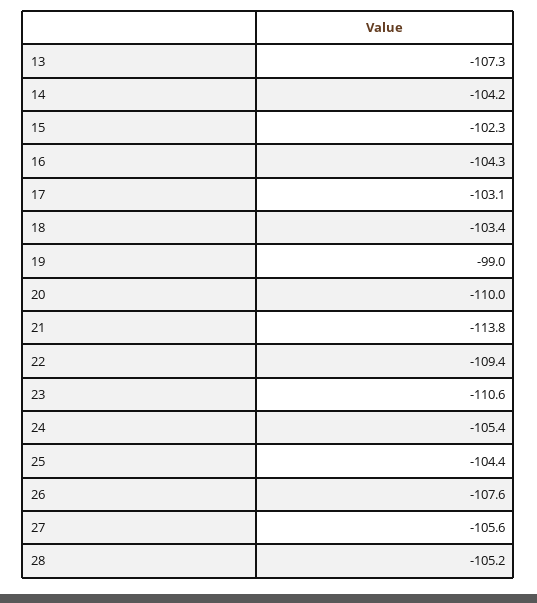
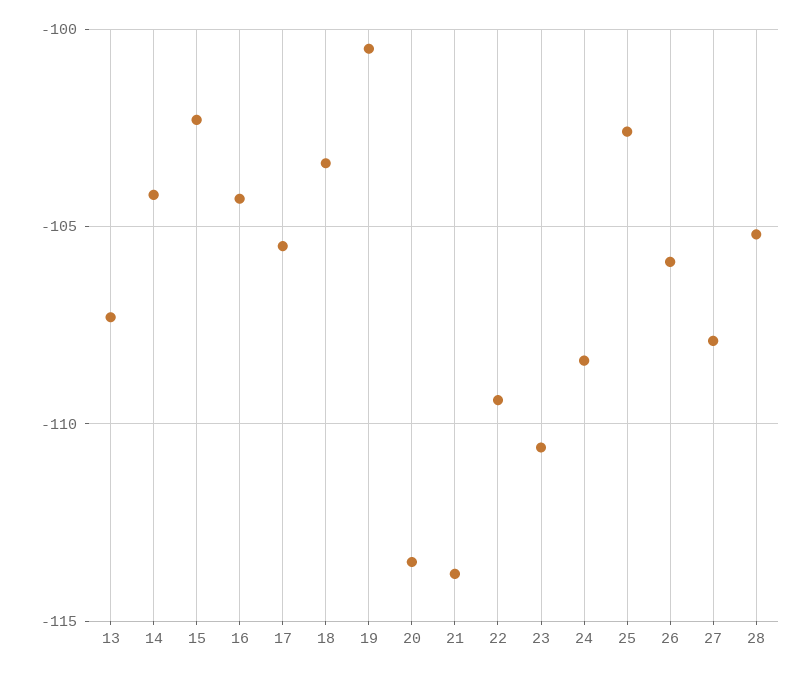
  {
    "13": -107.3,
    "14": -104.2,
    "15": -102.3,
    "16": -104.3,
-   "17": -103.1,
+   "17": -105.5,
    "18": -103.4,
-   "19": -99,
+   "19": -100.5,
-   "20": -110,
+   "20": -113.5,
    "21": -113.8,
    "22": -109.4,
    "23": -110.6,
-   "24": -105.4,
+   "24": -108.5,
-   "25": -104.4,
+   "25": -102.5,
-   "26": -107.6,
+   "26": -106,
-   "27": -105.6,
+   "27": -108,
    "28": -105.2
  }

